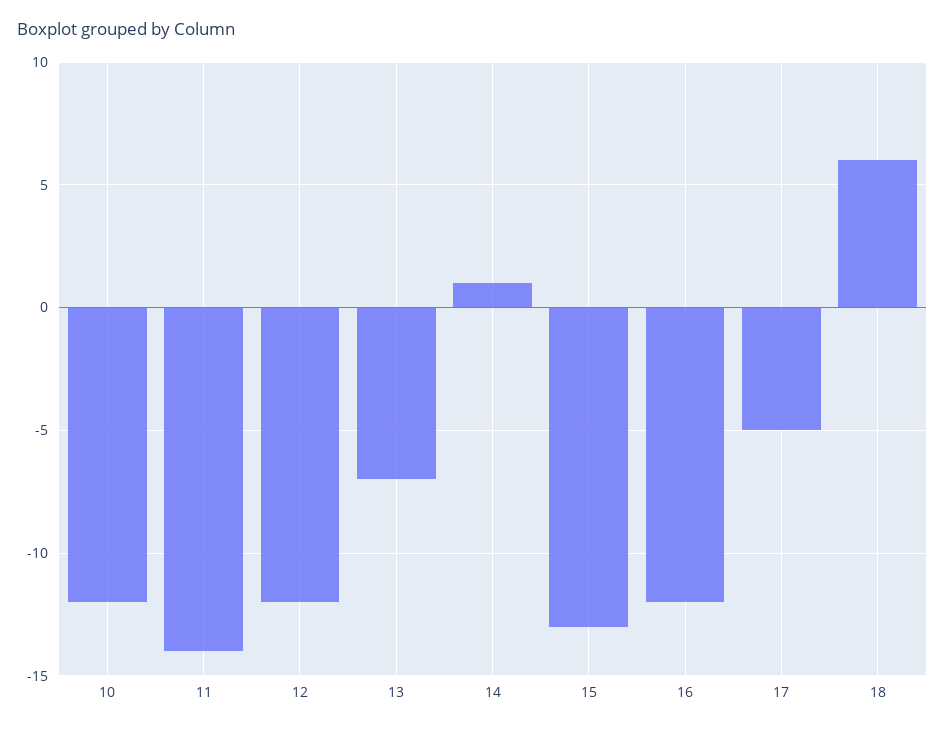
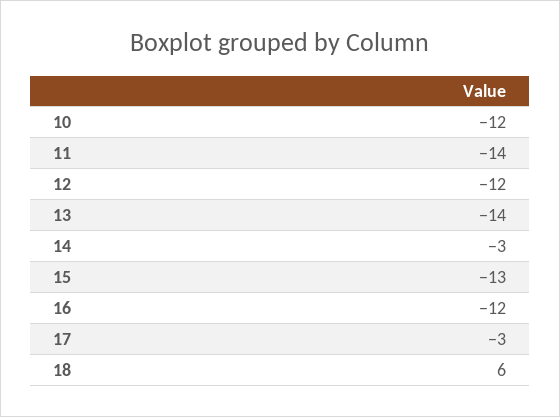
  {
    "10": -12,
    "11": -14,
    "12": -12,
-   "13": -7,
+   "13": -14,
-   "14": 1,
+   "14": -3,
    "15": -13,
    "16": -12,
-   "17": -5,
+   "17": -3,
    "18": 6
  }

